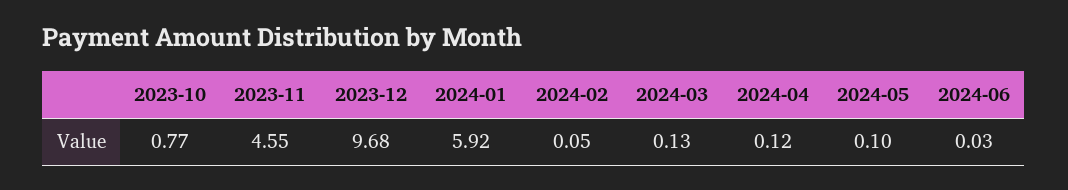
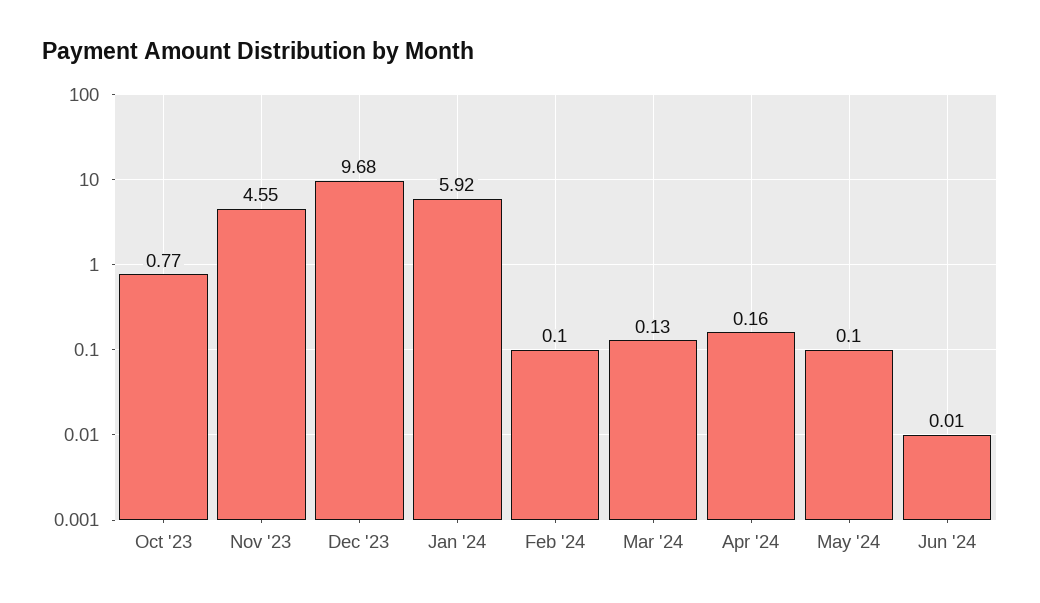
  {
    "2023-10": 0.77,
    "2023-11": 4.55,
    "2023-12": 9.68,
    "2024-01": 5.92,
-   "2024-02": 0.05,
+   "2024-02": 0.1,
    "2024-03": 0.13,
-   "2024-04": 0.12,
+   "2024-04": 0.16,
    "2024-05": 0.1,
-   "2024-06": 0.03
+   "2024-06": 0.01
  }

